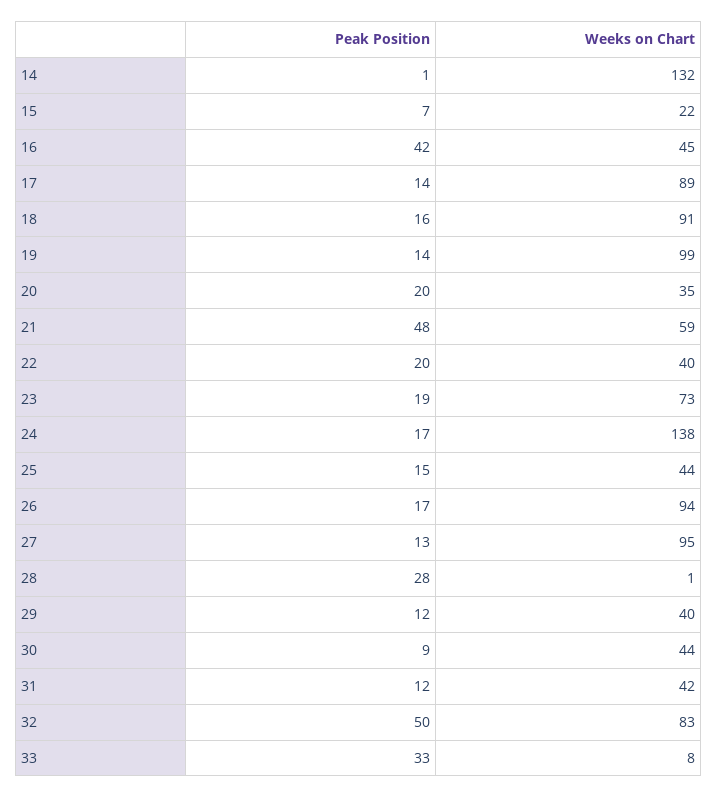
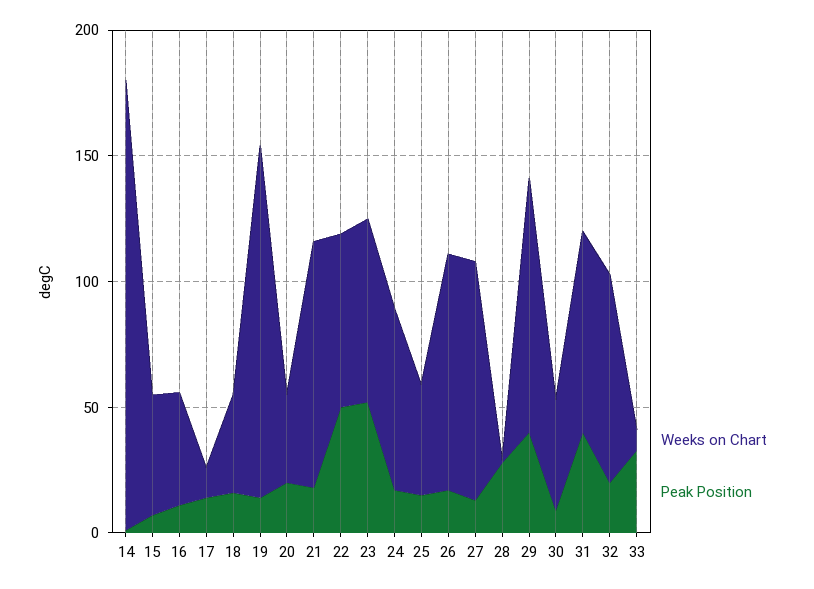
  {
    "Peak Position": {
      "14": 1,
      "15": 7,
-     "16": 42,
+     "16": 10,
      "17": 14,
      "18": 16,
      "19": 14,
      "20": 20,
-     "21": 48,
+     "21": 20,
-     "22": 20,
+     "22": 50,
-     "23": 19,
+     "23": 50,
      "24": 17,
      "25": 15,
      "26": 17,
      "27": 13,
      "28": 28,
-     "29": 12,
+     "29": 40,
      "30": 9,
-     "31": 12,
+     "31": 40,
-     "32": 50,
+     "32": 20,
      "33": 33
    },
    "Weeks on Chart": {
-     "14": 132,
+     "14": 180,
-     "15": 22,
+     "15": 50,
      "16": 45,
-     "17": 89,
+     "17": 10,
-     "18": 91,
+     "18": 40,
-     "19": 99,
+     "19": 140,
      "20": 35,
-     "21": 59,
+     "21": 100,
-     "22": 40,
+     "22": 70,
      "23": 73,
-     "24": 138,
+     "24": 70,
      "25": 44,
      "26": 94,
      "27": 95,
      "28": 1,
-     "29": 40,
+     "29": 100,
      "30": 44,
-     "31": 42,
+     "31": 80,
      "32": 83,
      "33": 8
    }
  }

